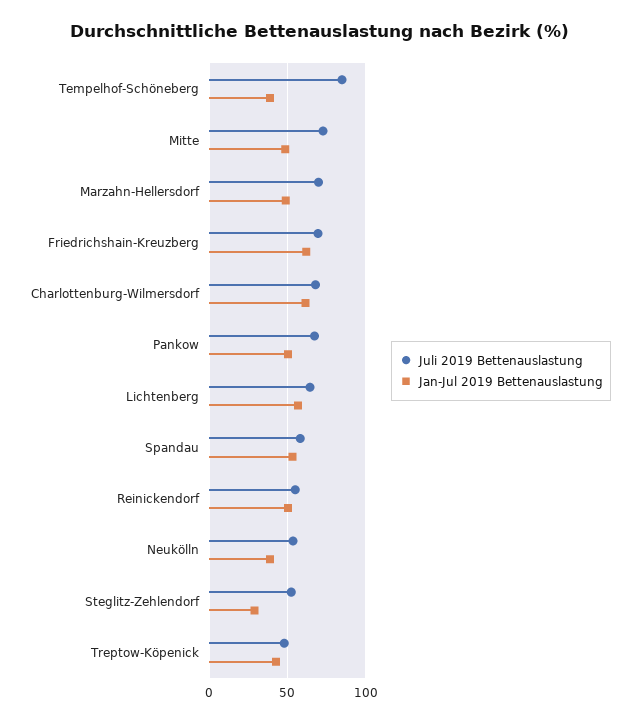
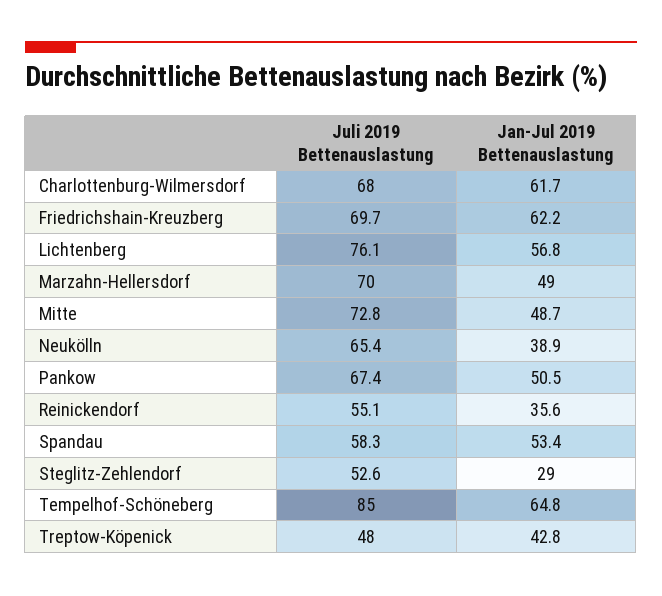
  {
    "Juli 2019 Bettenauslastung": {
      "Tempelhof-Schöneberg": 85,
      "Mitte": 72.8,
      "Marzahn-Hellersdorf": 70,
      "Friedrichshain-Kreuzberg": 69.7,
      "Charlottenburg-Wilmersdorf": 68,
      "Pankow": 67.4,
-     "Lichtenberg": 65,
+     "Lichtenberg": 76.1,
      "Spandau": 58.3,
      "Reinickendorf": 55.1,
-     "Neukölln": 55,
+     "Neukölln": 65.4,
      "Steglitz-Zehlendorf": 52.6,
      "Treptow-Köpenick": 48
    },
    "Jan-Jul 2019 Bettenauslastung": {
-     "Tempelhof-Schöneberg": 40,
+     "Tempelhof-Schöneberg": 64.8,
      "Mitte": 48.7,
      "Marzahn-Hellersdorf": 49,
      "Friedrichshain-Kreuzberg": 62.2,
      "Charlottenburg-Wilmersdorf": 61.7,
      "Pankow": 50.5,
      "Lichtenberg": 56.8,
      "Spandau": 53.4,
-     "Reinickendorf": 50,
+     "Reinickendorf": 35.6,
      "Neukölln": 38.9,
      "Steglitz-Zehlendorf": 29,
      "Treptow-Köpenick": 42.8
    }
  }

